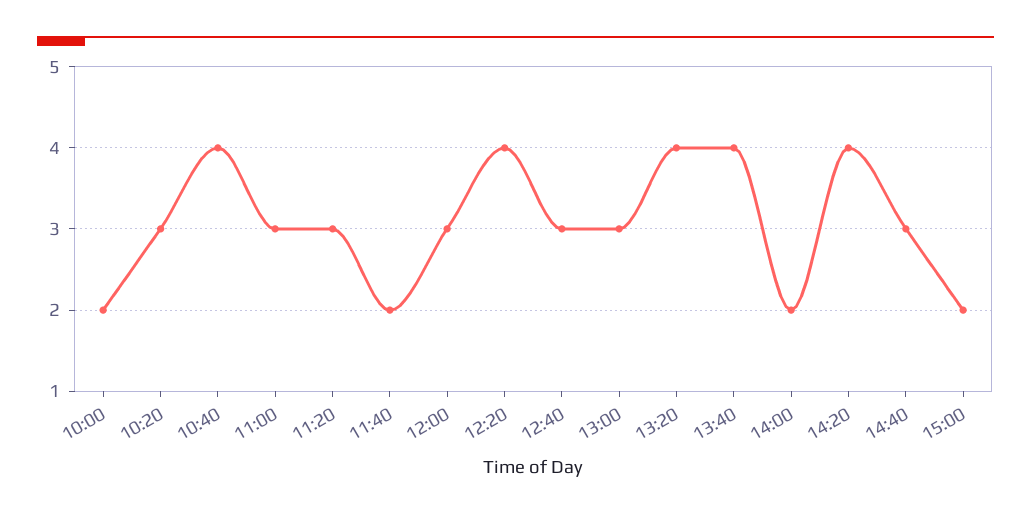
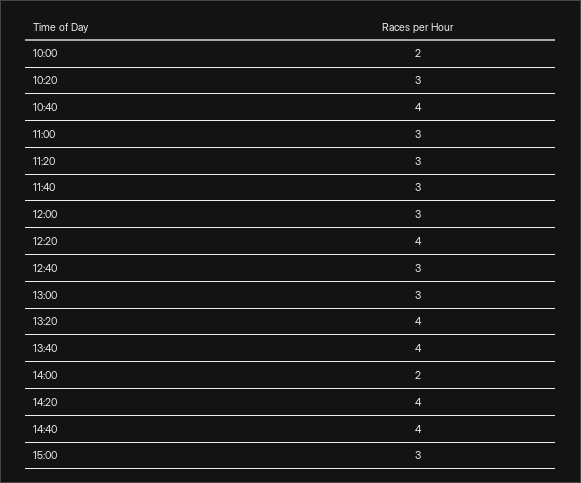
  {
    "10:00": 2,
    "10:20": 3,
    "10:40": 4,
    "11:00": 3,
    "11:20": 3,
-   "11:40": 2,
+   "11:40": 3,
    "12:00": 3,
    "12:20": 4,
    "12:40": 3,
    "13:00": 3,
    "13:20": 4,
    "13:40": 4,
    "14:00": 2,
    "14:20": 4,
-   "14:40": 3,
+   "14:40": 4,
-   "15:00": 2
+   "15:00": 3
  }

